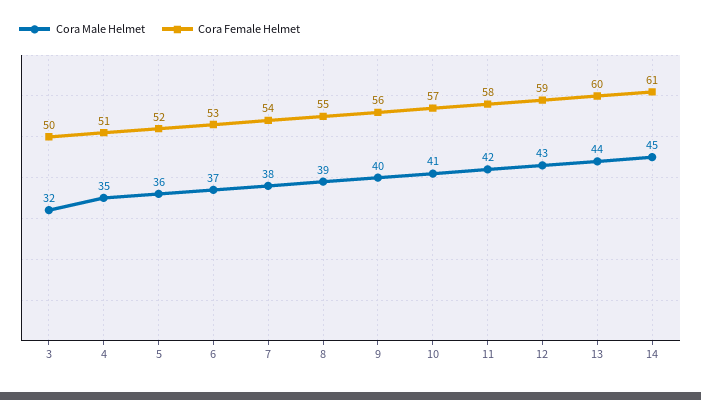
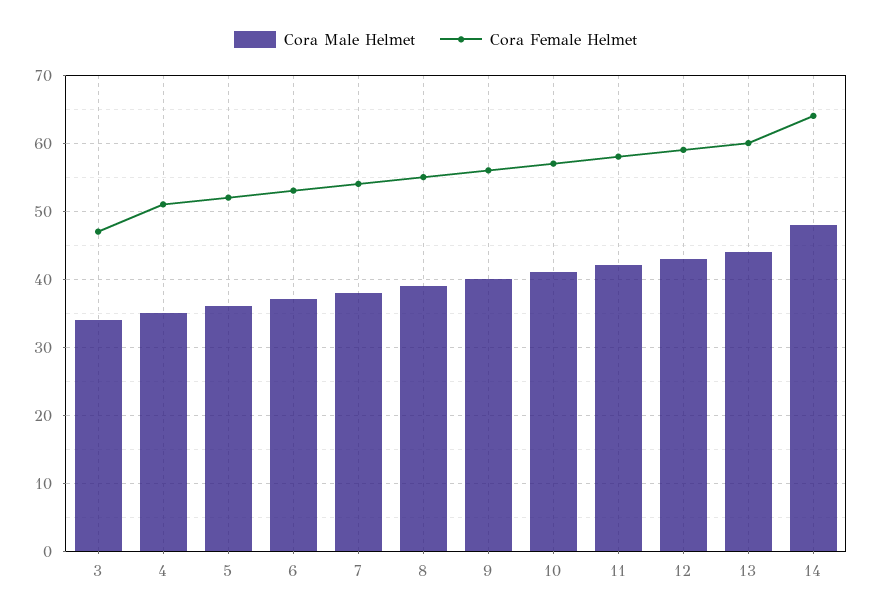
  {
    "Cora Male Helmet": {
-     "3": 32,
+     "3": 34,
      "4": 35,
      "5": 36,
      "6": 37,
      "7": 38,
      "8": 39,
      "9": 40,
      "10": 41,
      "11": 42,
      "12": 43,
      "13": 44,
-     "14": 45
+     "14": 48
    },
    "Cora Female Helmet": {
-     "3": 50,
+     "3": 47,
      "4": 51,
      "5": 52,
      "6": 53,
      "7": 54,
      "8": 55,
      "9": 56,
      "10": 57,
      "11": 58,
      "12": 59,
      "13": 60,
-     "14": 61
+     "14": 64
    }
  }

